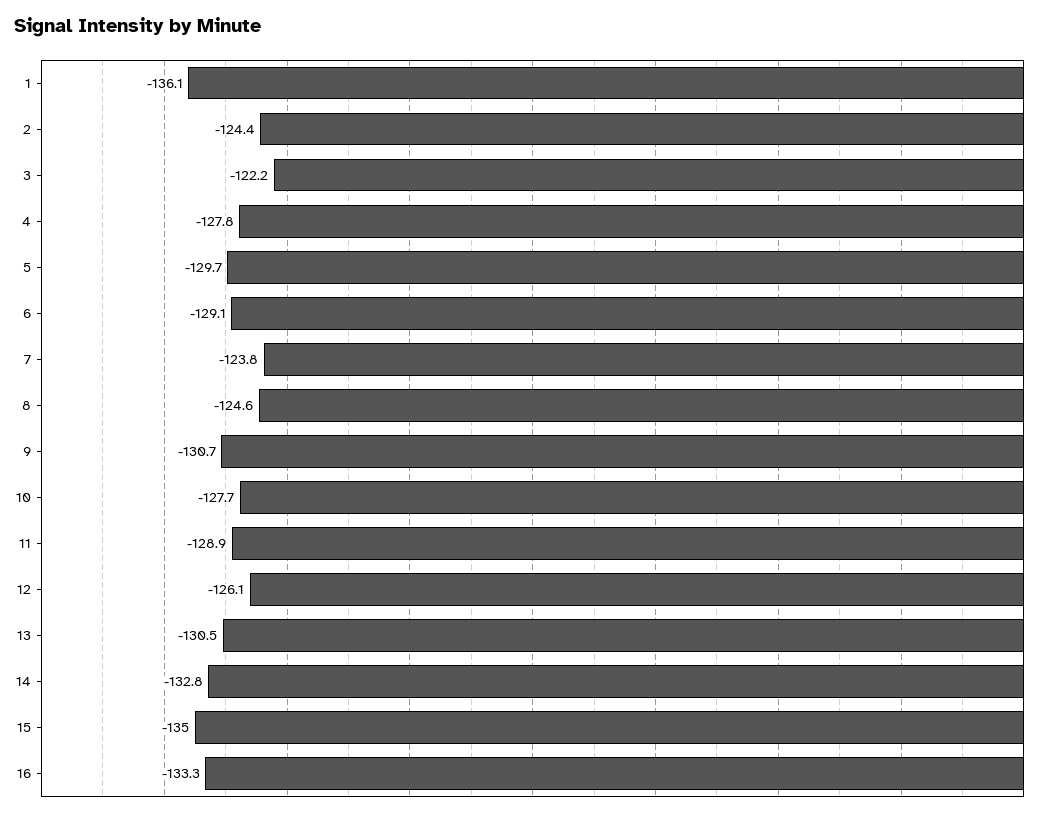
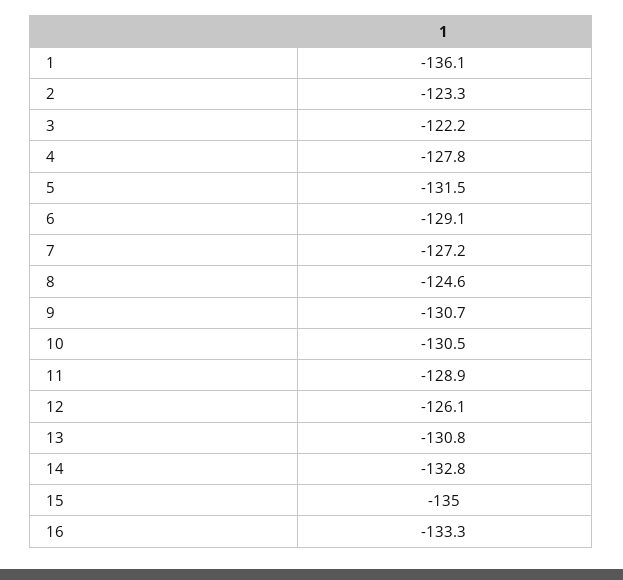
  {
    "1": -136.1,
-   "2": -124.4,
+   "2": -123.3,
    "3": -122.2,
    "4": -127.8,
-   "5": -129.7,
+   "5": -131.5,
    "6": -129.1,
-   "7": -123.8,
+   "7": -127.2,
    "8": -124.6,
    "9": -130.7,
-   "10": -127.7,
+   "10": -130.5,
    "11": -128.9,
    "12": -126.1,
-   "13": -130.5,
+   "13": -130.8,
    "14": -132.8,
    "15": -135,
    "16": -133.3
  }

